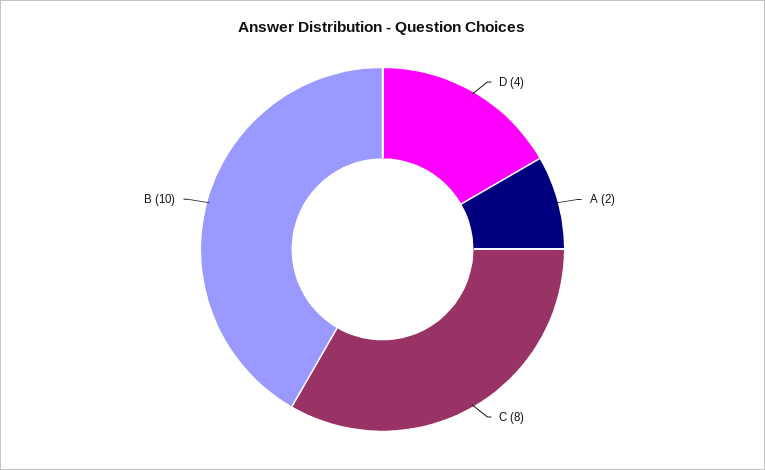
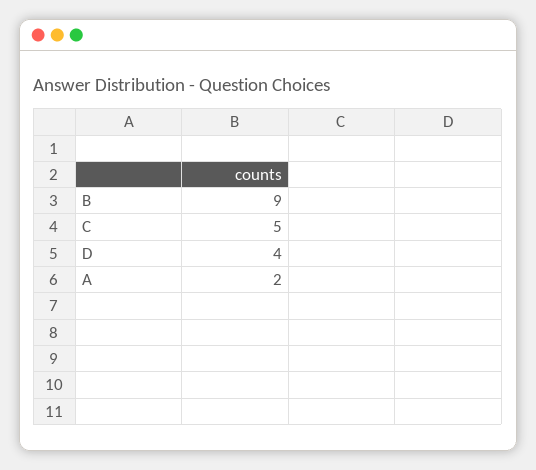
  {
    "D": 4,
    "A": 2,
-   "C": 8,
+   "C": 5,
-   "B": 10
+   "B": 9
  }

